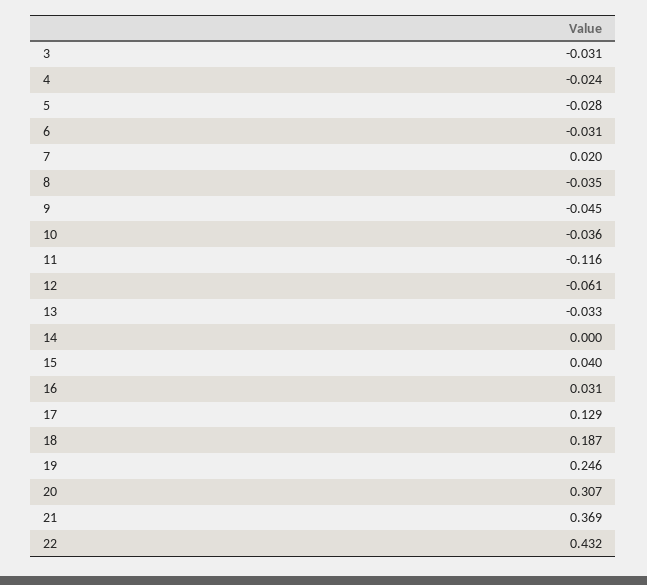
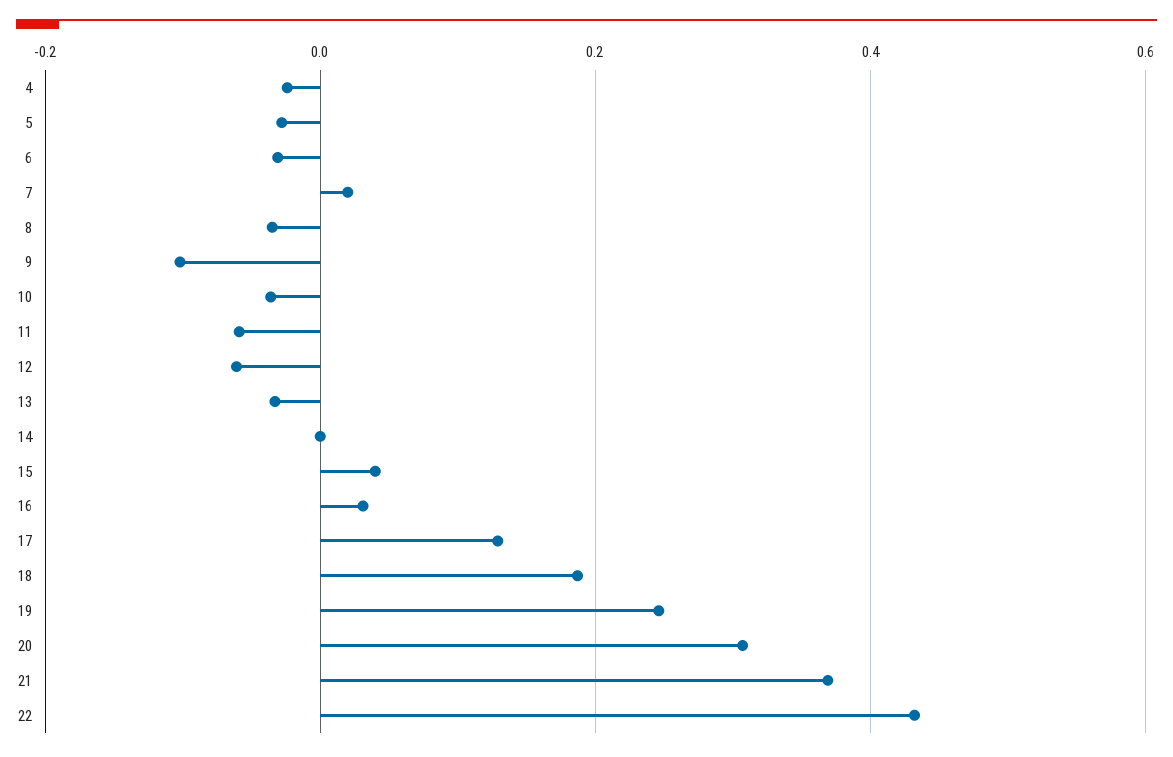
  {
-   "3": -0.031,
    "4": -0.024,
    "5": -0.028,
    "6": -0.031,
    "7": 0.02,
    "8": -0.035,
-   "9": -0.045,
+   "9": -0.1,
    "10": -0.036,
-   "11": -0.116,
+   "11": -0.06,
    "12": -0.061,
    "13": -0.033,
    "14": 0,
    "15": 0.04,
    "16": 0.031,
    "17": 0.129,
    "18": 0.187,
    "19": 0.246,
    "20": 0.307,
    "21": 0.369,
    "22": 0.432
  }

